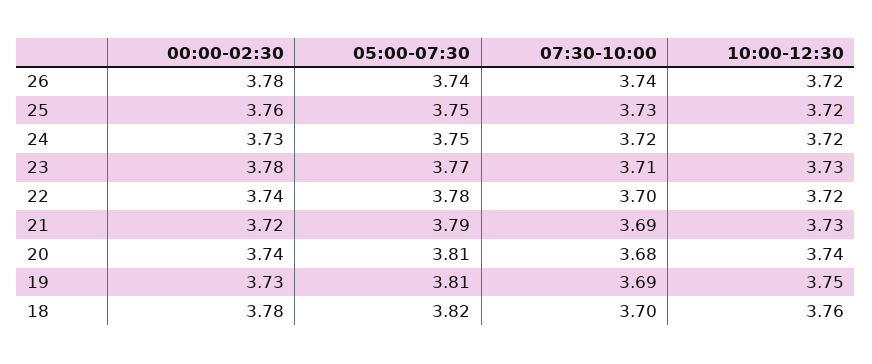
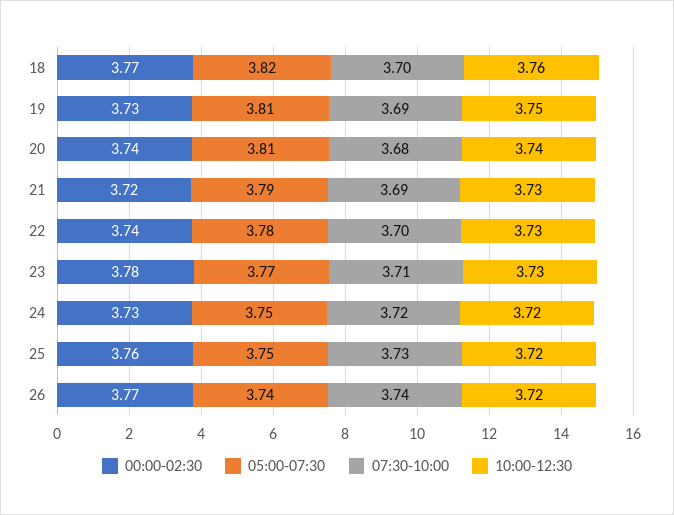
  {
    "00:00-02:30": {
-     "26": 3.78,
+     "26": 3.77,
      "25": 3.76,
      "24": 3.73,
      "23": 3.78,
      "22": 3.74,
      "21": 3.72,
      "20": 3.74,
      "19": 3.73,
-     "18": 3.78
+     "18": 3.77
    },
    "05:00-07:30": {
      "26": 3.74,
      "25": 3.75,
      "24": 3.75,
      "23": 3.77,
      "22": 3.78,
      "21": 3.79,
      "20": 3.81,
      "19": 3.81,
      "18": 3.82
    },
    "07:30-10:00": {
      "26": 3.74,
      "25": 3.73,
      "24": 3.72,
      "23": 3.71,
      "22": 3.7,
      "21": 3.69,
      "20": 3.68,
      "19": 3.69,
      "18": 3.7
    },
    "10:00-12:30": {
      "26": 3.72,
      "25": 3.72,
      "24": 3.72,
      "23": 3.73,
-     "22": 3.72,
+     "22": 3.73,
      "21": 3.73,
      "20": 3.74,
      "19": 3.75,
      "18": 3.76
    }
  }

